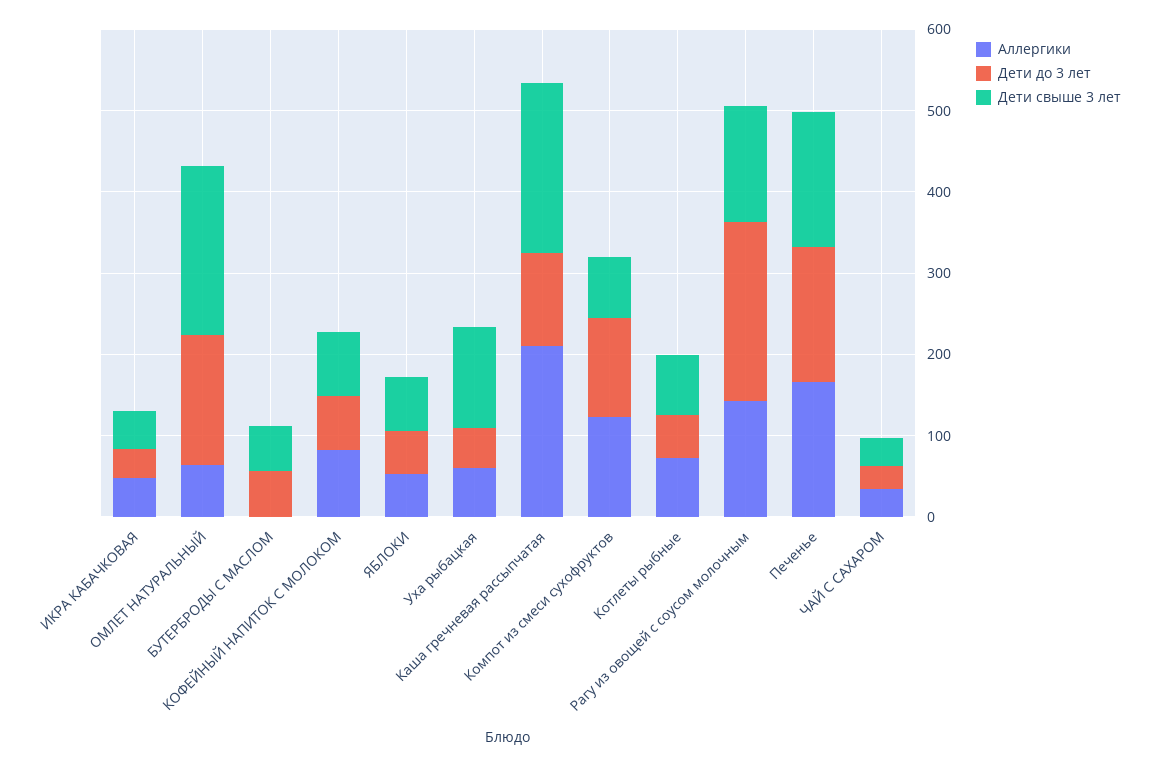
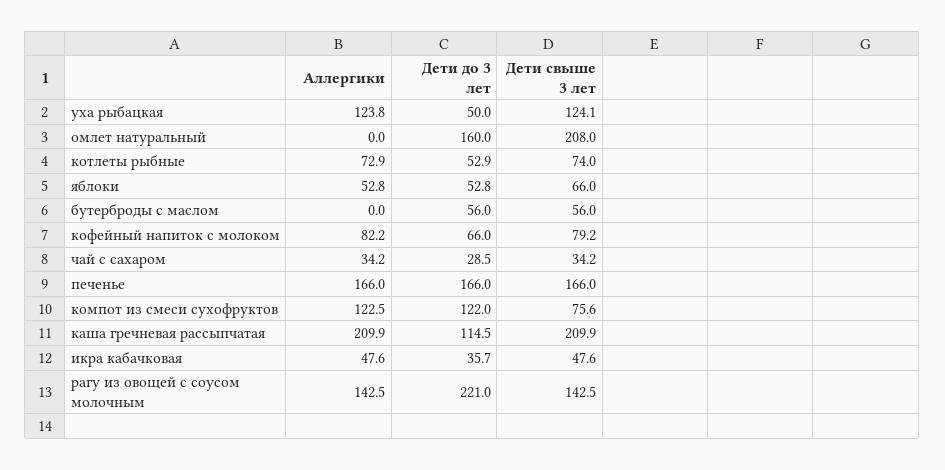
  {
    "Аллергики": {
      "ИКРА КАБАЧКОВАЯ": 47.6,
-     "ОМЛЕТ НАТУРАЛЬНЫЙ": 60,
+     "ОМЛЕТ НАТУРАЛЬНЫЙ": 0,
      "БУТЕРБРОДЫ С МАСЛОМ": 0,
      "КОФЕЙНЫЙ НАПИТОК С МОЛОКОМ": 82.2,
      "ЯБЛОКИ": 52.8,
-     "Уха рыбацкая": 60,
+     "Уха рыбацкая": 123.8,
      "Каша гречневая рассыпчатая": 209.9,
      "Компот из смеси сухофруктов": 122.5,
      "Котлеты рыбные": 72.9,
      "Рагу из овощей с соусом молочным": 142.5,
      "Печенье": 166,
      "ЧАЙ С САХАРОМ": 34.2
    },
    "Дети до 3 лет": {
      "ИКРА КАБАЧКОВАЯ": 35.7,
      "ОМЛЕТ НАТУРАЛЬНЫЙ": 160,
      "БУТЕРБРОДЫ С МАСЛОМ": 56,
      "КОФЕЙНЫЙ НАПИТОК С МОЛОКОМ": 66,
      "ЯБЛОКИ": 52.8,
      "Уха рыбацкая": 50,
      "Каша гречневая рассыпчатая": 114.5,
      "Компот из смеси сухофруктов": 122,
      "Котлеты рыбные": 52.9,
      "Рагу из овощей с соусом молочным": 221,
      "Печенье": 166,
      "ЧАЙ С САХАРОМ": 28.5
    },
    "Дети свыше 3 лет": {
      "ИКРА КАБАЧКОВАЯ": 47.6,
      "ОМЛЕТ НАТУРАЛЬНЫЙ": 208,
      "БУТЕРБРОДЫ С МАСЛОМ": 56,
      "КОФЕЙНЫЙ НАПИТОК С МОЛОКОМ": 79.2,
      "ЯБЛОКИ": 66,
      "Уха рыбацкая": 124.1,
      "Каша гречневая рассыпчатая": 209.9,
      "Компот из смеси сухофруктов": 75.6,
      "Котлеты рыбные": 74,
      "Рагу из овощей с соусом молочным": 142.5,
      "Печенье": 166,
      "ЧАЙ С САХАРОМ": 34.2
    }
  }

